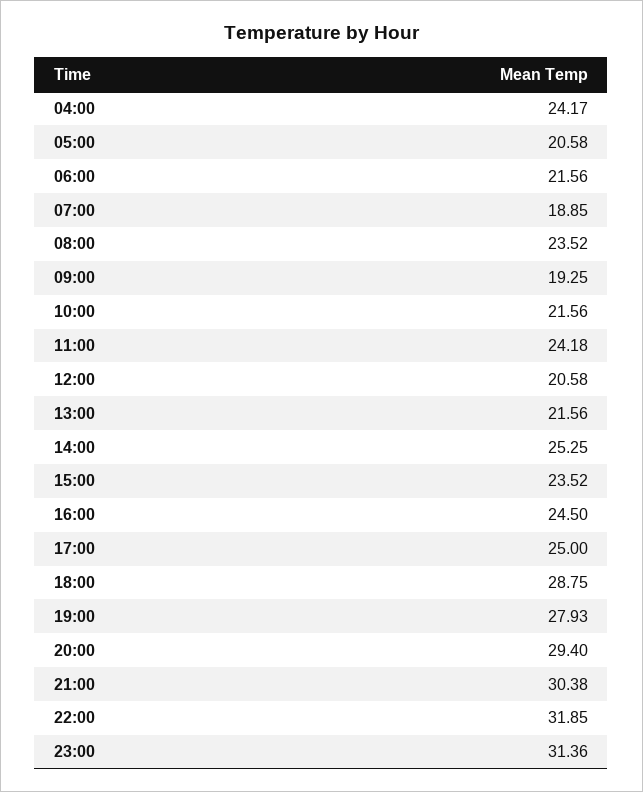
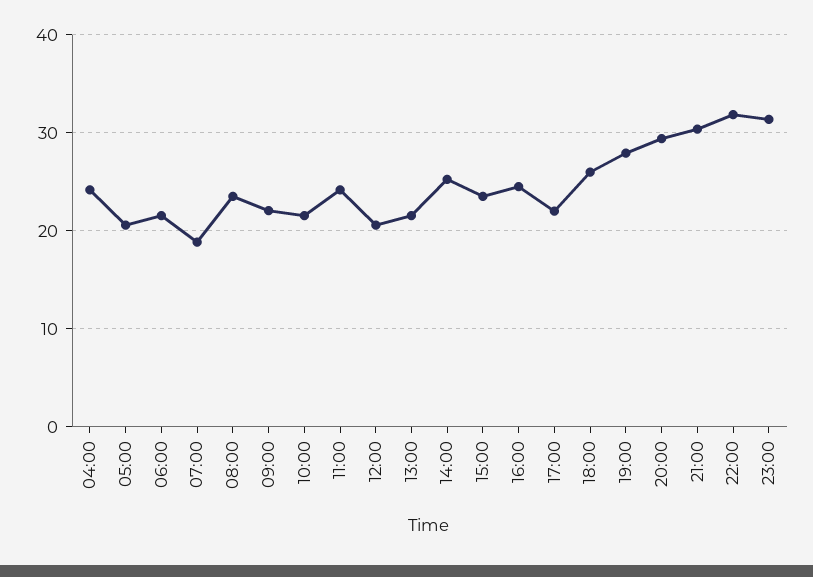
  {
    "04:00": 24.17,
    "05:00": 20.58,
    "06:00": 21.56,
    "07:00": 18.85,
    "08:00": 23.52,
-   "09:00": 19.25,
+   "09:00": 22,
    "10:00": 21.56,
    "11:00": 24.18,
    "12:00": 20.58,
    "13:00": 21.56,
    "14:00": 25.25,
    "15:00": 23.52,
    "16:00": 24.5,
-   "17:00": 25,
+   "17:00": 22,
-   "18:00": 28.75,
+   "18:00": 26,
    "19:00": 27.93,
    "20:00": 29.4,
    "21:00": 30.38,
    "22:00": 31.85,
    "23:00": 31.36
  }

